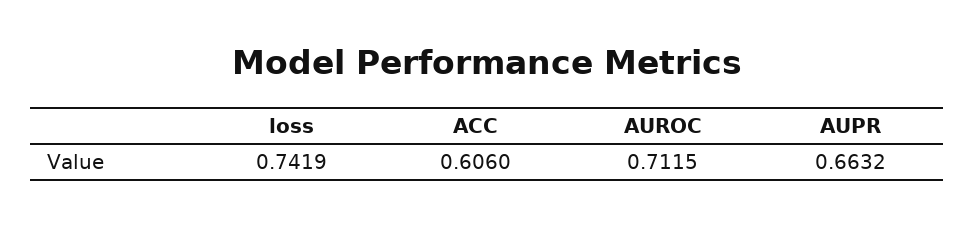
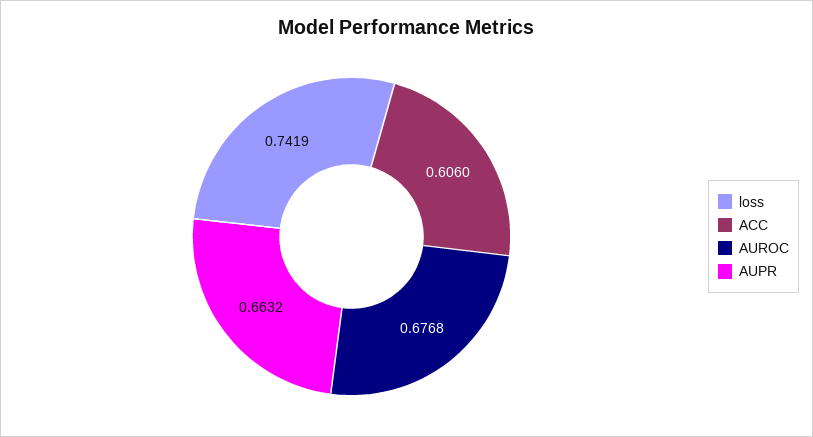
  {
    "loss": 0.7419,
    "ACC": 0.606,
-   "AUROC": 0.7115,
+   "AUROC": 0.6768,
    "AUPR": 0.6632
  }

